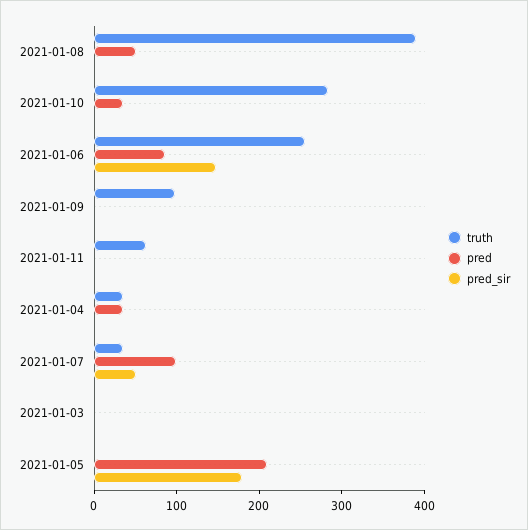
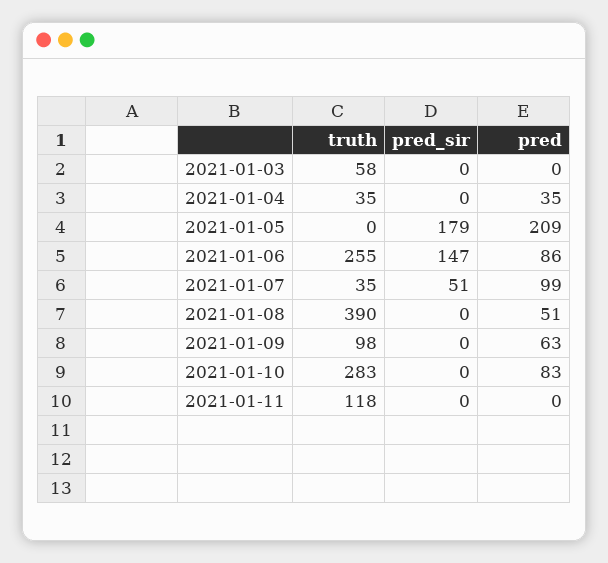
  {
    "truth": {
      "2021-01-08": 390,
      "2021-01-10": 283,
      "2021-01-06": 255,
      "2021-01-09": 98,
-     "2021-01-11": 60,
+     "2021-01-11": 118,
      "2021-01-04": 35,
      "2021-01-07": 35,
-     "2021-01-03": 0,
+     "2021-01-03": 58,
      "2021-01-05": 0
    },
    "pred": {
      "2021-01-08": 51,
-     "2021-01-10": 40,
+     "2021-01-10": 83,
      "2021-01-06": 86,
-     "2021-01-09": 0,
+     "2021-01-09": 63,
      "2021-01-11": 0,
      "2021-01-04": 35,
      "2021-01-07": 99,
      "2021-01-03": 0,
      "2021-01-05": 209
    },
    "pred_sir": {
      "2021-01-08": 0,
      "2021-01-10": 0,
      "2021-01-06": 147,
      "2021-01-09": 0,
      "2021-01-11": 0,
      "2021-01-04": 0,
      "2021-01-07": 51,
      "2021-01-03": 0,
      "2021-01-05": 179
    }
  }

